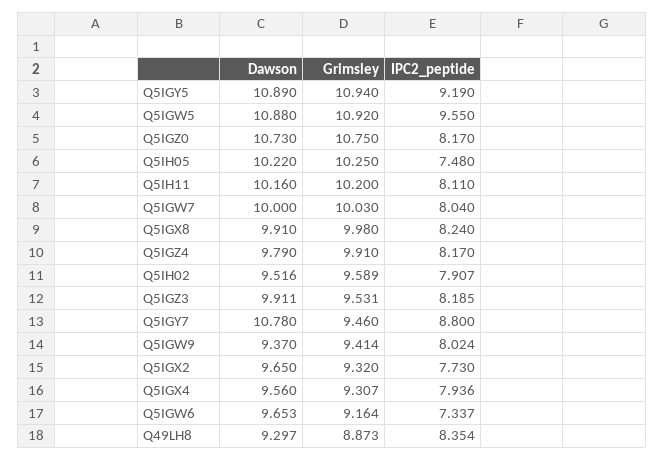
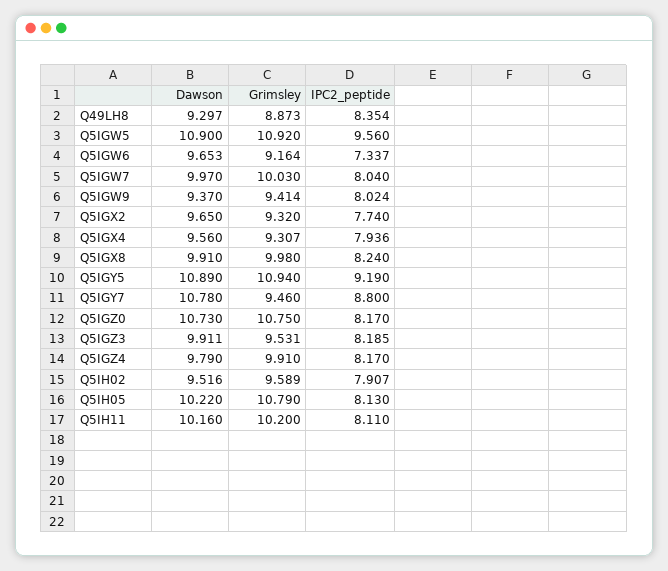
  {
    "Dawson": {
      "Q5IGY5": 10.89,
-     "Q5IGW5": 10.88,
+     "Q5IGW5": 10.9,
      "Q5IGZ0": 10.73,
      "Q5IH05": 10.22,
      "Q5IH11": 10.16,
-     "Q5IGW7": 10,
+     "Q5IGW7": 9.97,
      "Q5IGX8": 9.91,
      "Q5IGZ4": 9.79,
      "Q5IH02": 9.516,
      "Q5IGZ3": 9.911,
      "Q5IGY7": 10.78,
      "Q5IGW9": 9.37,
      "Q5IGX2": 9.65,
      "Q5IGX4": 9.56,
      "Q5IGW6": 9.653,
      "Q49LH8": 9.297
    },
    "Grimsley": {
      "Q5IGY5": 10.94,
      "Q5IGW5": 10.92,
      "Q5IGZ0": 10.75,
-     "Q5IH05": 10.25,
+     "Q5IH05": 10.79,
      "Q5IH11": 10.2,
      "Q5IGW7": 10.03,
      "Q5IGX8": 9.98,
      "Q5IGZ4": 9.91,
      "Q5IH02": 9.589,
      "Q5IGZ3": 9.531,
      "Q5IGY7": 9.46,
      "Q5IGW9": 9.414,
      "Q5IGX2": 9.32,
      "Q5IGX4": 9.307,
      "Q5IGW6": 9.164,
      "Q49LH8": 8.873
    },
    "IPC2_peptide": {
      "Q5IGY5": 9.19,
-     "Q5IGW5": 9.55,
+     "Q5IGW5": 9.56,
      "Q5IGZ0": 8.17,
-     "Q5IH05": 7.48,
+     "Q5IH05": 8.13,
      "Q5IH11": 8.11,
      "Q5IGW7": 8.04,
      "Q5IGX8": 8.24,
      "Q5IGZ4": 8.17,
      "Q5IH02": 7.907,
      "Q5IGZ3": 8.185,
      "Q5IGY7": 8.8,
      "Q5IGW9": 8.024,
-     "Q5IGX2": 7.73,
+     "Q5IGX2": 7.74,
      "Q5IGX4": 7.936,
      "Q5IGW6": 7.337,
      "Q49LH8": 8.354
    }
  }

